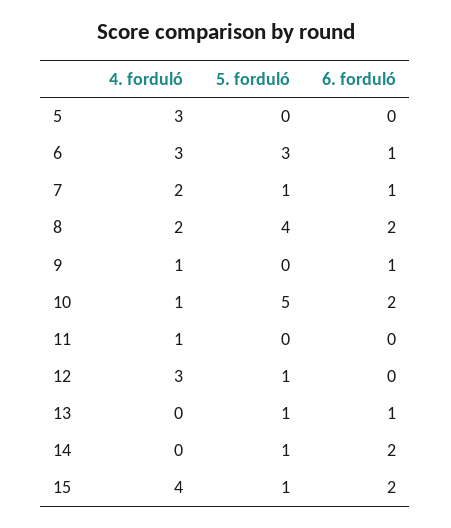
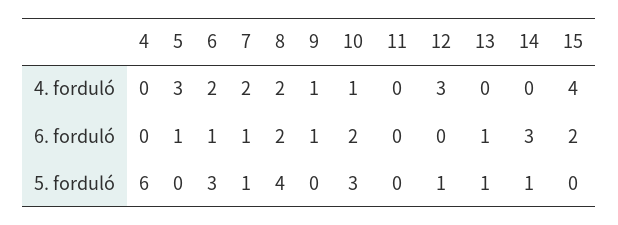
  {
    "4. forduló": {
      "5": 3,
-     "6": 3,
+     "6": 2,
      "7": 2,
      "8": 2,
      "9": 1,
      "10": 1,
-     "11": 1,
+     "11": 0,
      "12": 3,
      "13": 0,
      "14": 0,
-     "15": 4
+     "15": 4,
+     "4": 0
    },
    "5. forduló": {
      "5": 0,
      "6": 3,
      "7": 1,
      "8": 4,
      "9": 0,
-     "10": 5,
+     "10": 3,
      "11": 0,
      "12": 1,
      "13": 1,
      "14": 1,
-     "15": 1
+     "15": 0,
+     "4": 6
    },
    "6. forduló": {
-     "5": 0,
+     "5": 1,
      "6": 1,
      "7": 1,
      "8": 2,
      "9": 1,
      "10": 2,
      "11": 0,
      "12": 0,
      "13": 1,
-     "14": 2,
+     "14": 3,
-     "15": 2
+     "15": 2,
+     "4": 0
    }
  }

